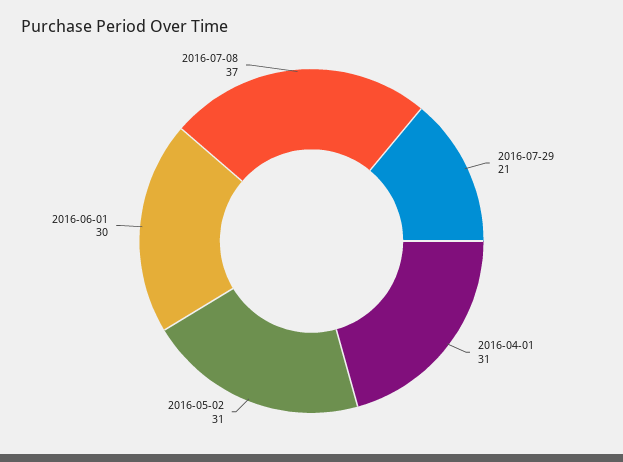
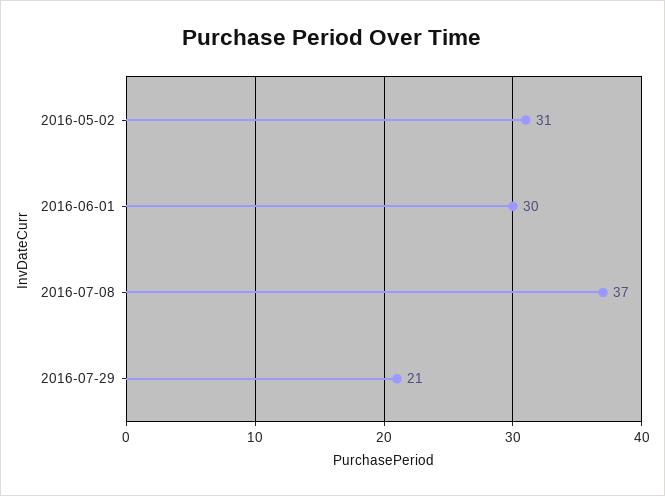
  {
    "2016-07-29": 21,
-   "2016-04-01": 31,
    "2016-05-02": 31,
    "2016-06-01": 30,
    "2016-07-08": 37
  }

